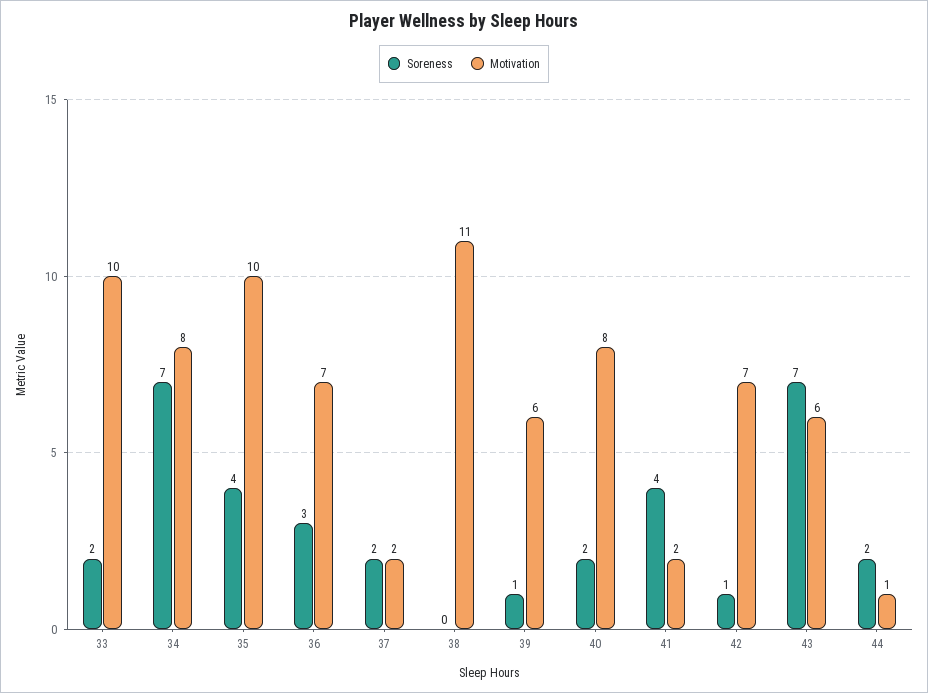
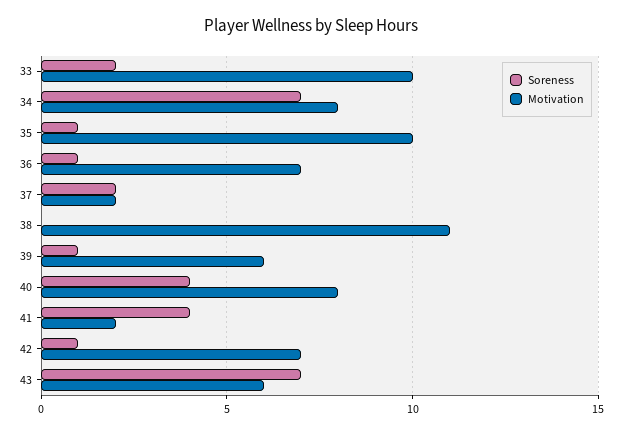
  {
    "Soreness": {
      "33": 2,
      "34": 7,
-     "35": 4,
+     "35": 1,
-     "36": 3,
+     "36": 1,
      "37": 2,
      "38": 0,
      "39": 1,
-     "40": 2,
+     "40": 4,
      "41": 4,
      "42": 1,
-     "43": 7,
+     "43": 7
-     "44": 2
    },
    "Motivation": {
      "33": 10,
      "34": 8,
      "35": 10,
      "36": 7,
      "37": 2,
      "38": 11,
      "39": 6,
      "40": 8,
      "41": 2,
      "42": 7,
-     "43": 6,
+     "43": 6
-     "44": 1
    }
  }

